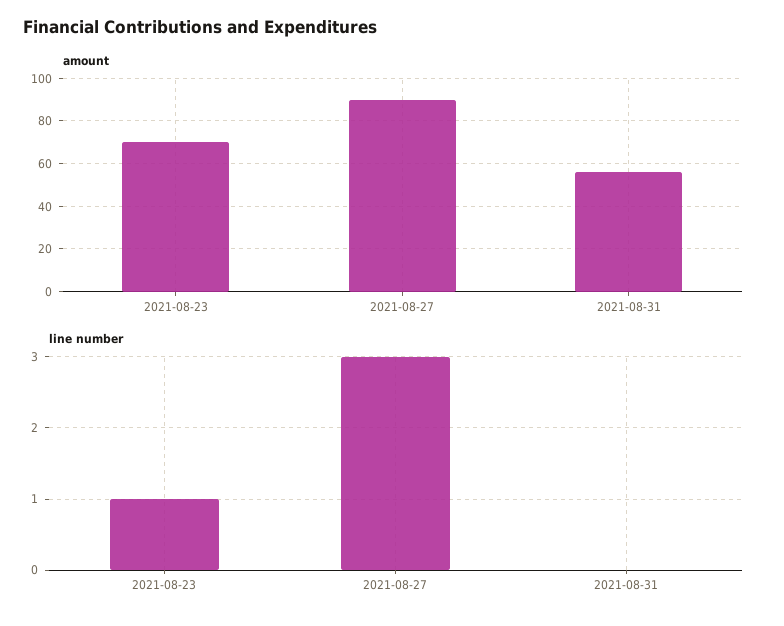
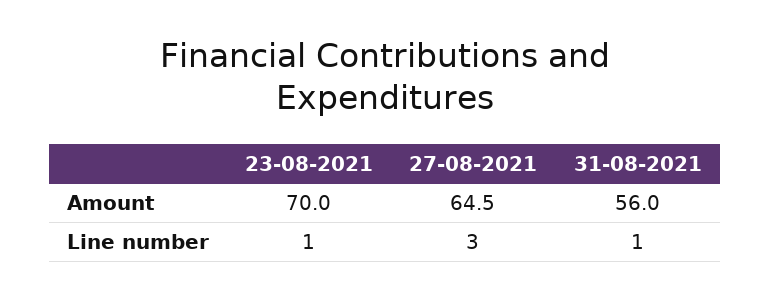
  {
    "amount": {
      "2021-08-23": 70,
-     "2021-08-27": 90,
+     "2021-08-27": 64.5,
      "2021-08-31": 56
    },
    "line number": {
      "2021-08-23": 1,
      "2021-08-27": 3,
-     "2021-08-31": 0
+     "2021-08-31": 1
    }
  }

